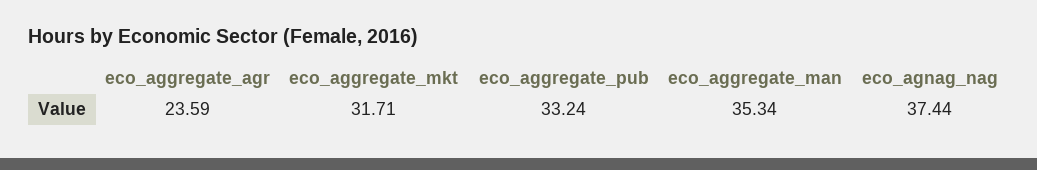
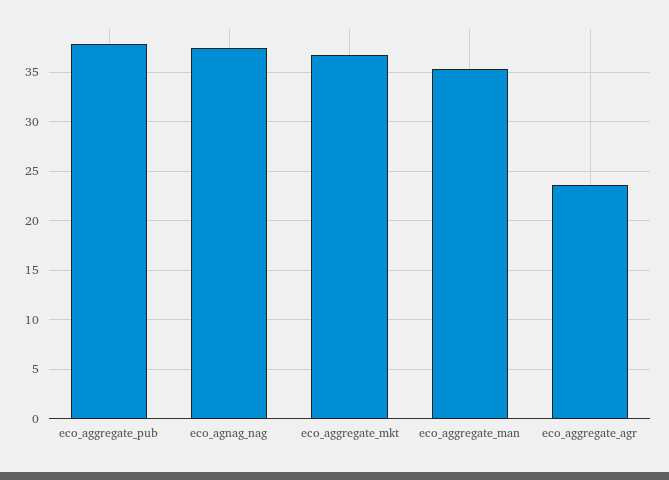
  {
    "eco_aggregate_agr": 23.59,
-   "eco_aggregate_mkt": 31.71,
+   "eco_aggregate_mkt": 37,
-   "eco_aggregate_pub": 33.24,
+   "eco_aggregate_pub": 38,
    "eco_aggregate_man": 35.34,
    "eco_agnag_nag": 37.44
  }

